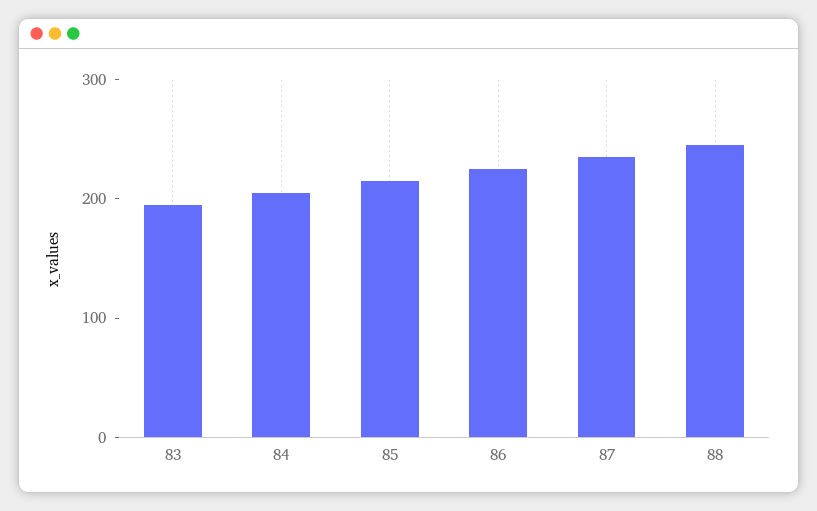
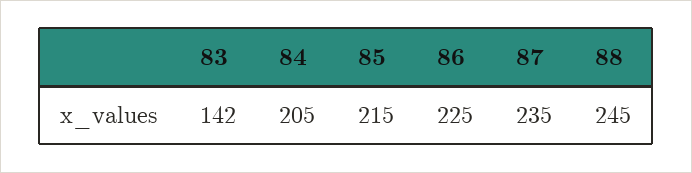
  {
-   "83": 200,
+   "83": 142,
    "84": 205,
    "85": 215,
    "86": 225,
    "87": 235,
    "88": 245
  }

